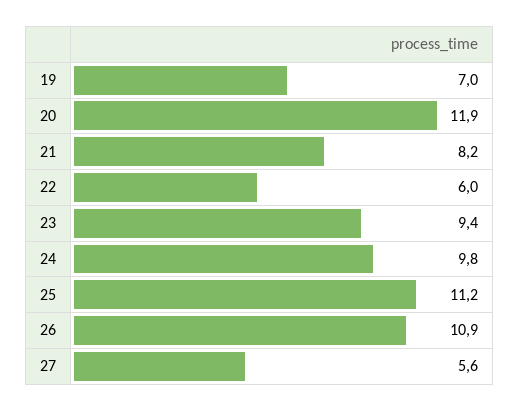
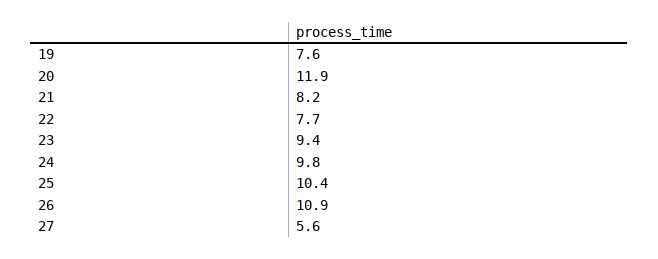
  {
-   "19": 7,
+   "19": 7.6,
    "20": 11.9,
    "21": 8.2,
-   "22": 6,
+   "22": 7.7,
    "23": 9.4,
    "24": 9.8,
-   "25": 11.2,
+   "25": 10.4,
    "26": 10.9,
    "27": 5.6
  }

